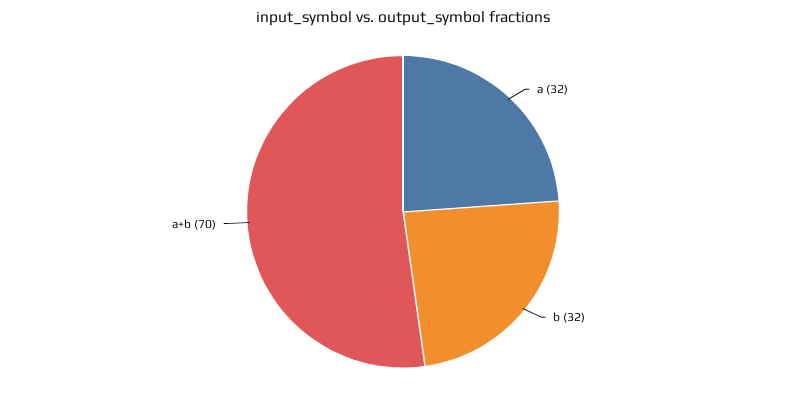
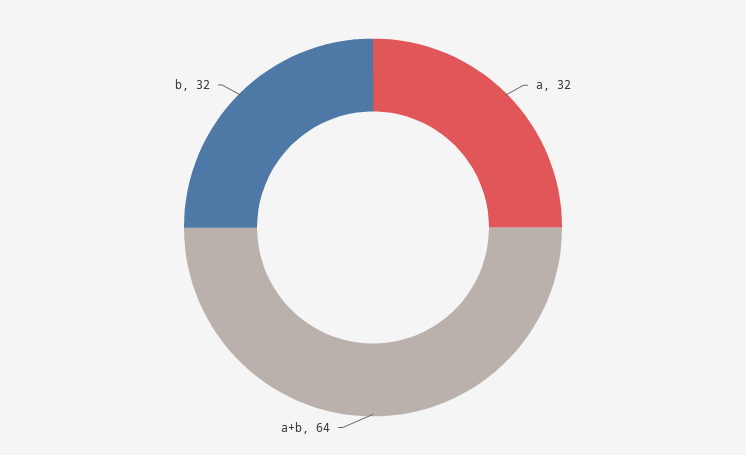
  {
    "a": 32,
    "b": 32,
-   "a+b": 70
+   "a+b": 64
  }

